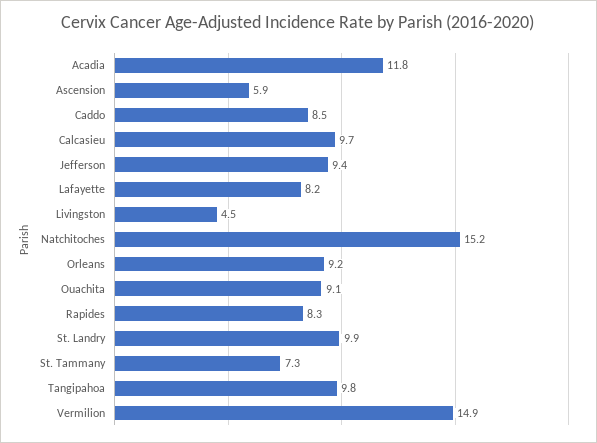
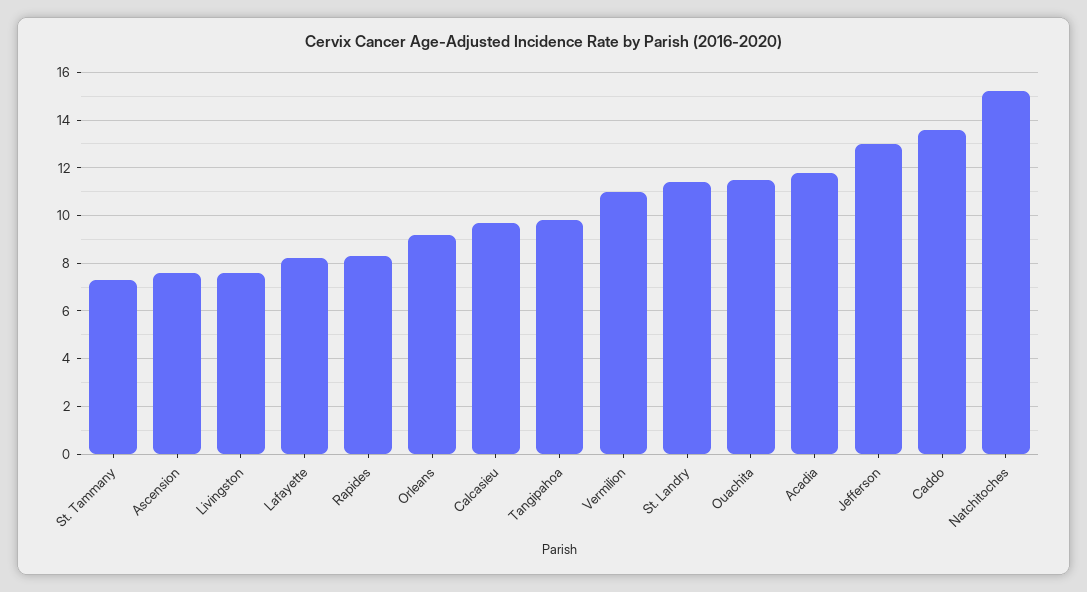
  {
    "Acadia": 11.8,
-   "Ascension": 5.9,
+   "Ascension": 7.5,
-   "Caddo": 8.5,
+   "Caddo": 13.5,
    "Calcasieu": 9.7,
-   "Jefferson": 9.4,
+   "Jefferson": 13,
    "Lafayette": 8.2,
-   "Livingston": 4.5,
+   "Livingston": 7.5,
    "Natchitoches": 15.2,
    "Orleans": 9.2,
-   "Ouachita": 9.1,
+   "Ouachita": 11.5,
    "Rapides": 8.3,
-   "St. Landry": 9.9,
+   "St. Landry": 11.5,
    "St. Tammany": 7.3,
    "Tangipahoa": 9.8,
-   "Vermilion": 14.9
+   "Vermilion": 11
  }

